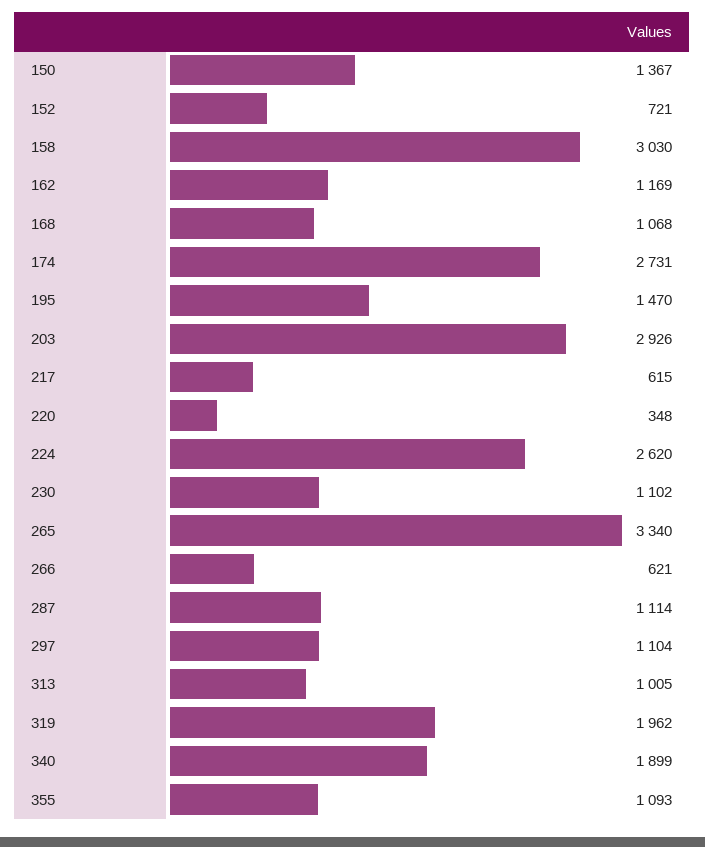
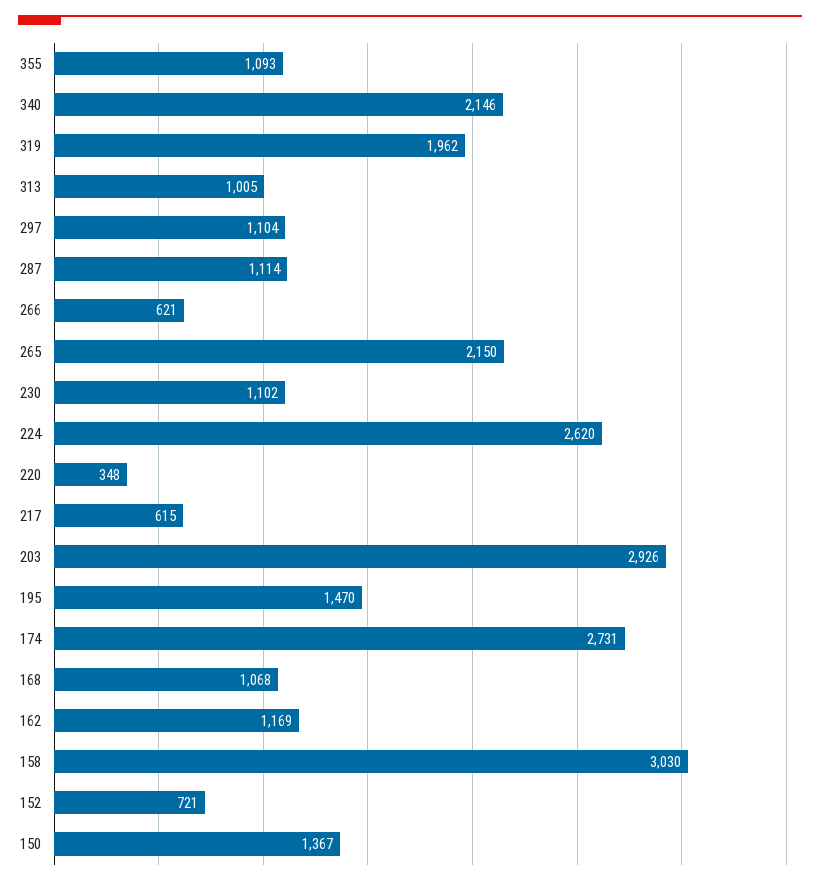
  {
    "150": 1367,
    "152": 721,
    "158": 3030,
    "162": 1169,
    "168": 1068,
    "174": 2731,
    "195": 1470,
    "203": 2926,
    "217": 615,
    "220": 348,
    "224": 2620,
    "230": 1102,
-   "265": 3340,
+   "265": 2150,
    "266": 621,
    "287": 1114,
    "297": 1104,
    "313": 1005,
    "319": 1962,
-   "340": 1899,
+   "340": 2146,
    "355": 1093
  }

